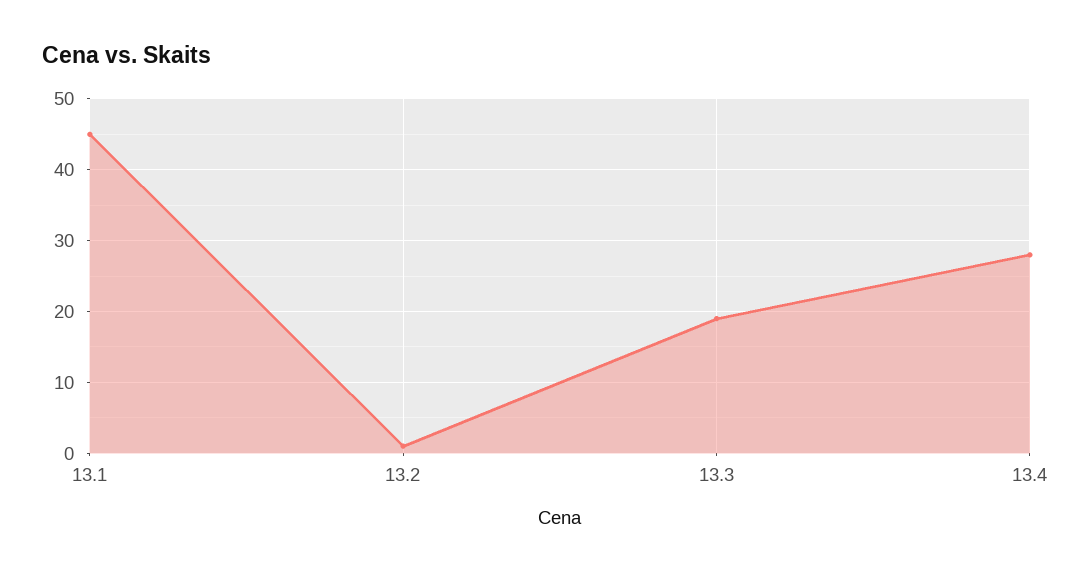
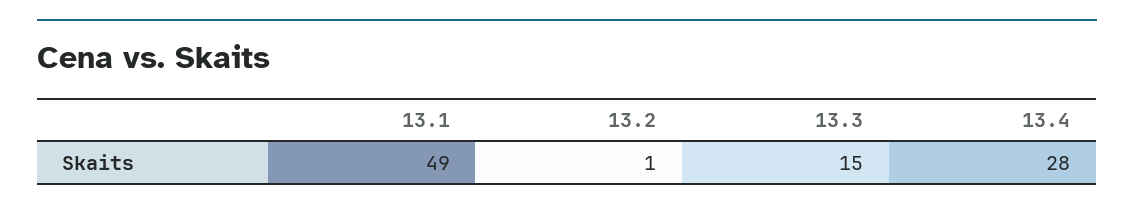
  {
-   "13.1": 45,
+   "13.1": 49,
    "13.2": 1,
-   "13.3": 19,
+   "13.3": 15,
    "13.4": 28
  }

